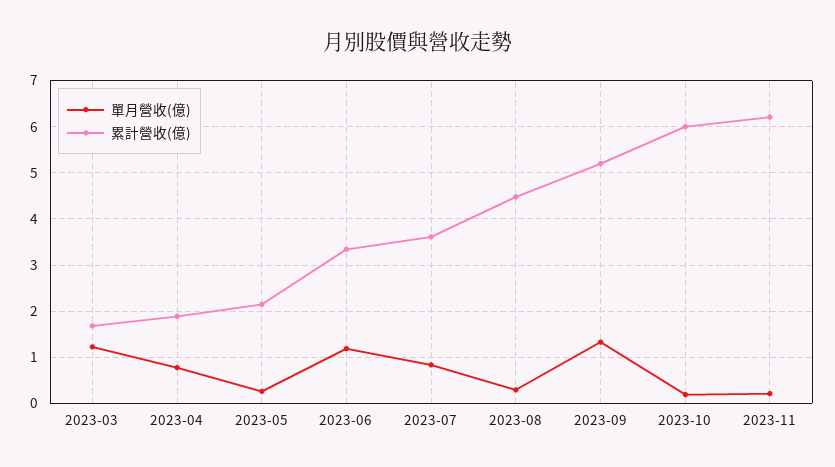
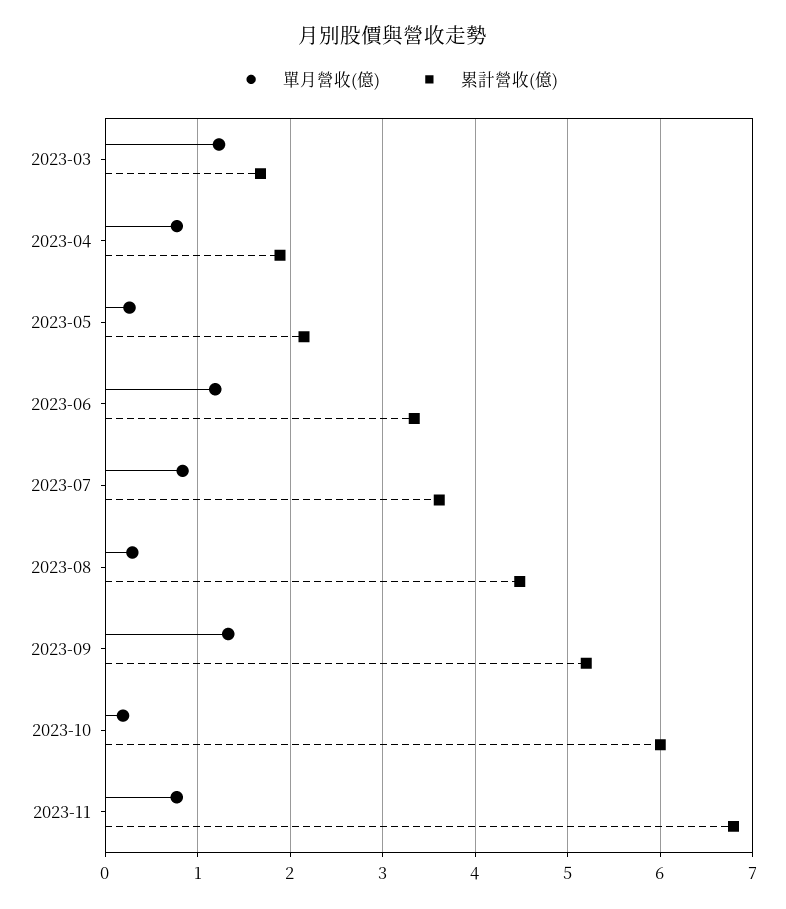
  {
    "單月營收(億)": {
      "2023-03": 1.2,
      "2023-04": 0.8,
      "2023-05": 0.3,
      "2023-06": 1.2,
      "2023-07": 0.8,
      "2023-08": 0.3,
      "2023-09": 1.3,
      "2023-10": 0.2,
-     "2023-11": 0.2
+     "2023-11": 0.8
    },
    "累計營收(億)": {
      "2023-03": 1.7,
      "2023-04": 1.9,
      "2023-05": 2.2,
      "2023-06": 3.3,
      "2023-07": 3.6,
      "2023-08": 4.5,
      "2023-09": 5.2,
      "2023-10": 6,
-     "2023-11": 6.2
+     "2023-11": 6.8
    }
  }

